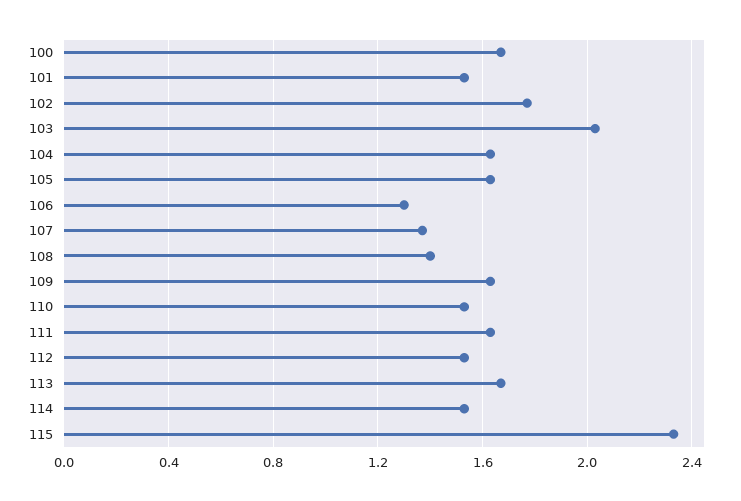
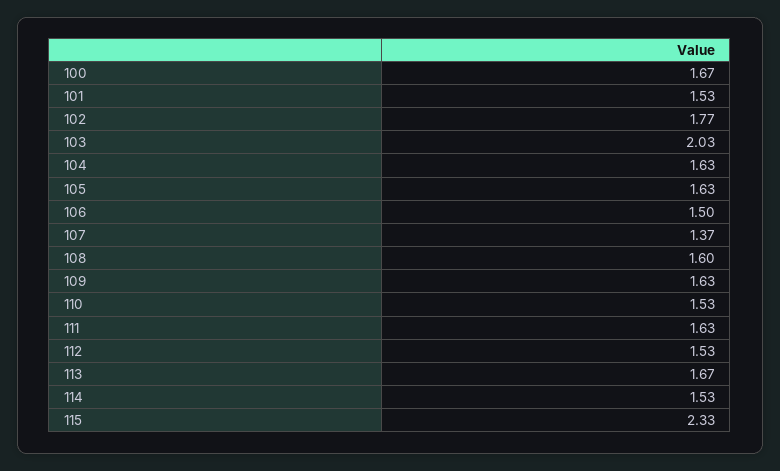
  {
    "100": 1.67,
    "101": 1.53,
    "102": 1.77,
    "103": 2.03,
    "104": 1.63,
    "105": 1.63,
-   "106": 1.3,
+   "106": 1.5,
    "107": 1.37,
-   "108": 1.4,
+   "108": 1.6,
    "109": 1.63,
    "110": 1.53,
    "111": 1.63,
    "112": 1.53,
    "113": 1.67,
    "114": 1.53,
    "115": 2.33
  }

